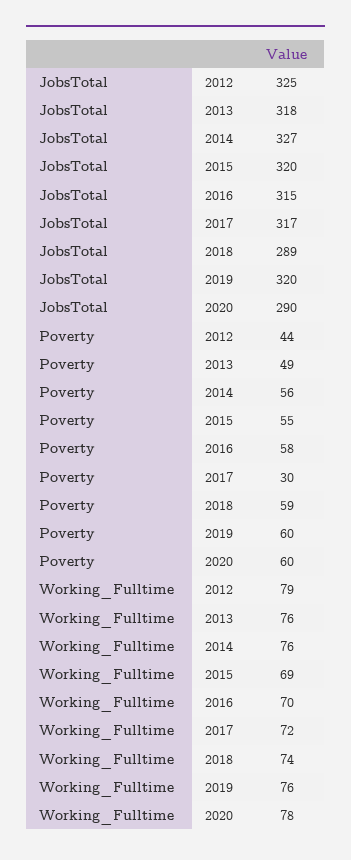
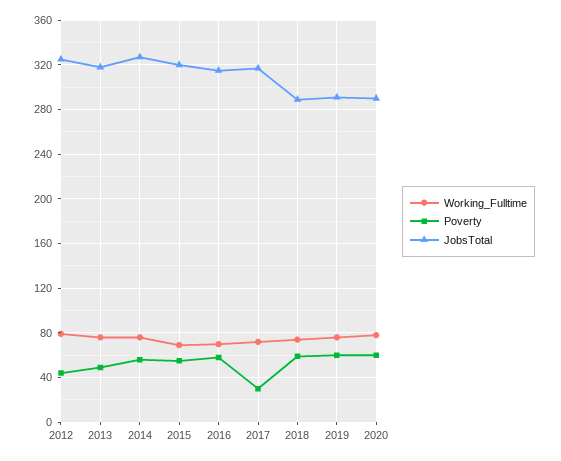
  {
    "JobsTotal": {
      "2012": 325,
      "2013": 318,
      "2014": 327,
      "2015": 320,
      "2016": 315,
      "2017": 317,
      "2018": 289,
-     "2019": 320,
+     "2019": 290,
      "2020": 290
    },
    "Poverty": {
      "2012": 44,
      "2013": 49,
      "2014": 56,
      "2015": 55,
      "2016": 58,
      "2017": 30,
      "2018": 59,
      "2019": 60,
      "2020": 60
    },
    "Working_Fulltime": {
      "2012": 79,
      "2013": 76,
      "2014": 76,
      "2015": 69,
      "2016": 70,
      "2017": 72,
      "2018": 74,
      "2019": 76,
      "2020": 78
    }
  }

